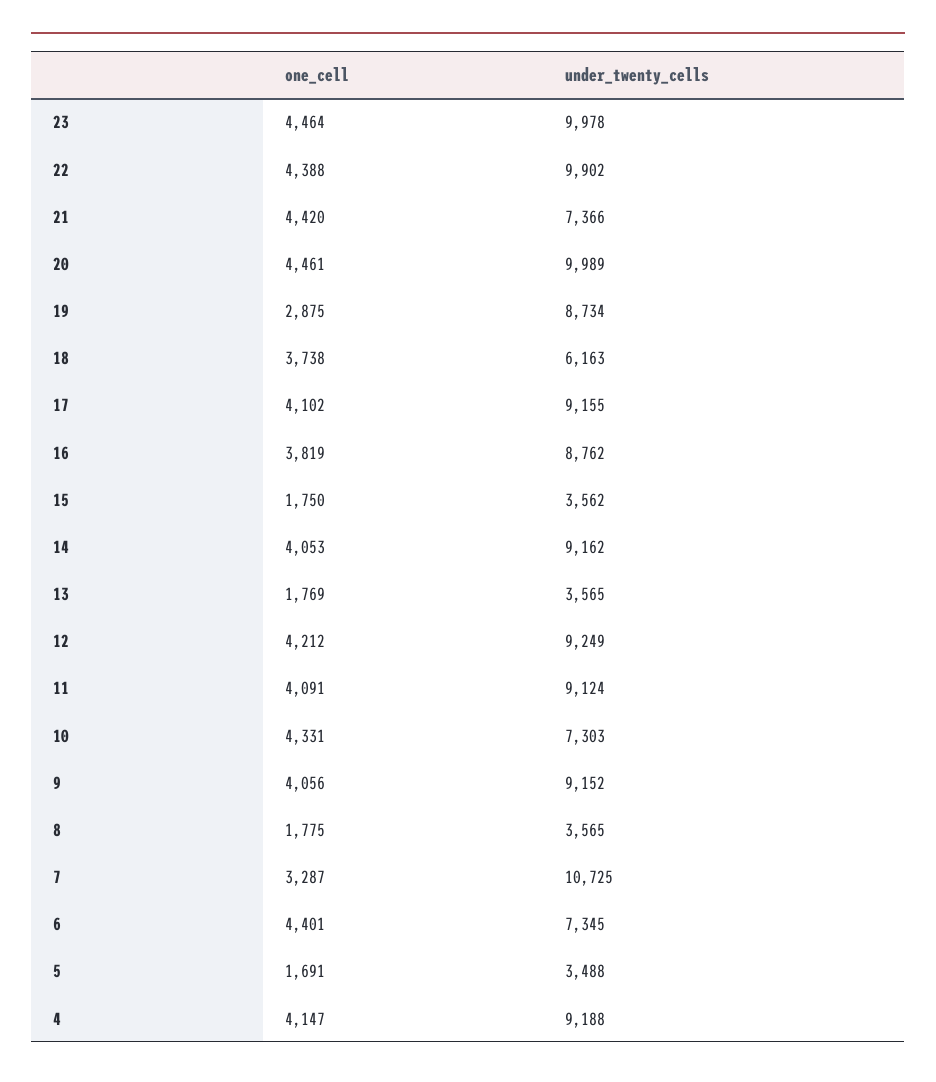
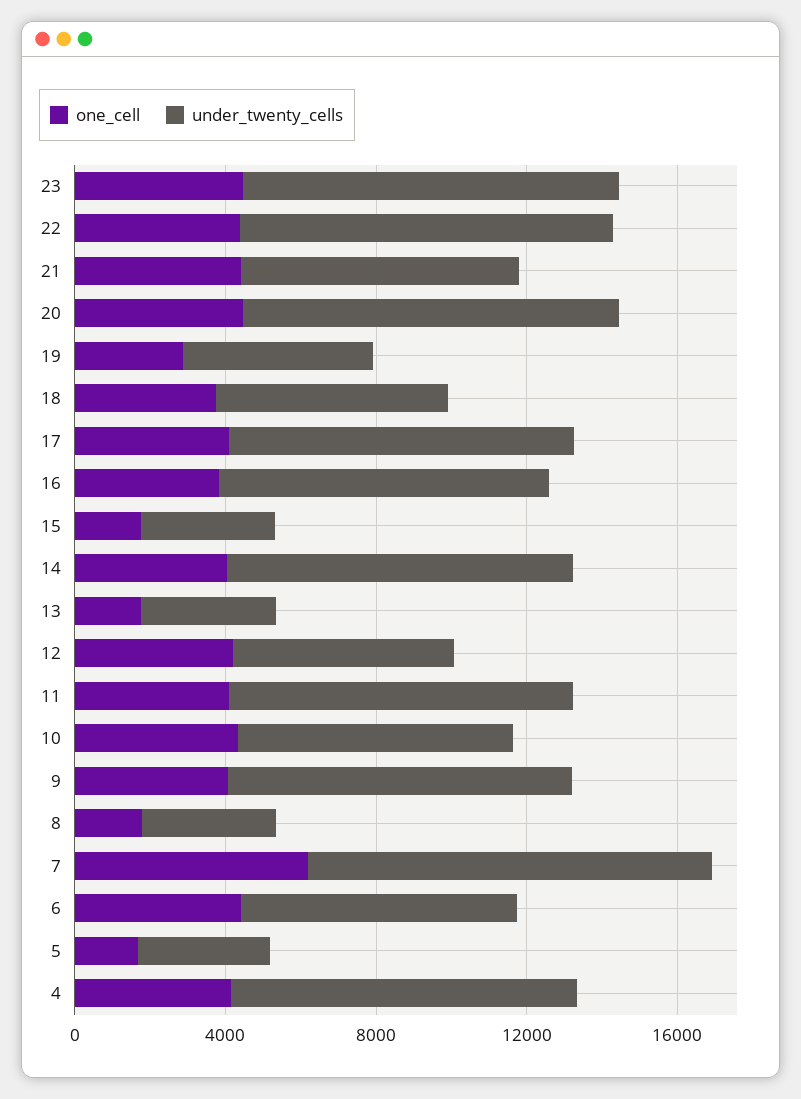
  {
    "one_cell": {
      "23": 4464,
      "22": 4388,
      "21": 4420,
      "20": 4461,
      "19": 2875,
      "18": 3738,
      "17": 4102,
      "16": 3819,
      "15": 1750,
      "14": 4053,
      "13": 1769,
      "12": 4212,
      "11": 4091,
      "10": 4331,
      "9": 4056,
      "8": 1775,
-     "7": 3287,
+     "7": 6000,
      "6": 4401,
      "5": 1691,
      "4": 4147
    },
    "under_twenty_cells": {
      "23": 9978,
      "22": 9902,
      "21": 7366,
      "20": 9989,
-     "19": 8734,
+     "19": 5000,
      "18": 6163,
      "17": 9155,
      "16": 8762,
      "15": 3562,
      "14": 9162,
      "13": 3565,
-     "12": 9249,
+     "12": 6000,
      "11": 9124,
      "10": 7303,
      "9": 9152,
      "8": 3565,
      "7": 10725,
      "6": 7345,
      "5": 3488,
      "4": 9188
    }
  }

